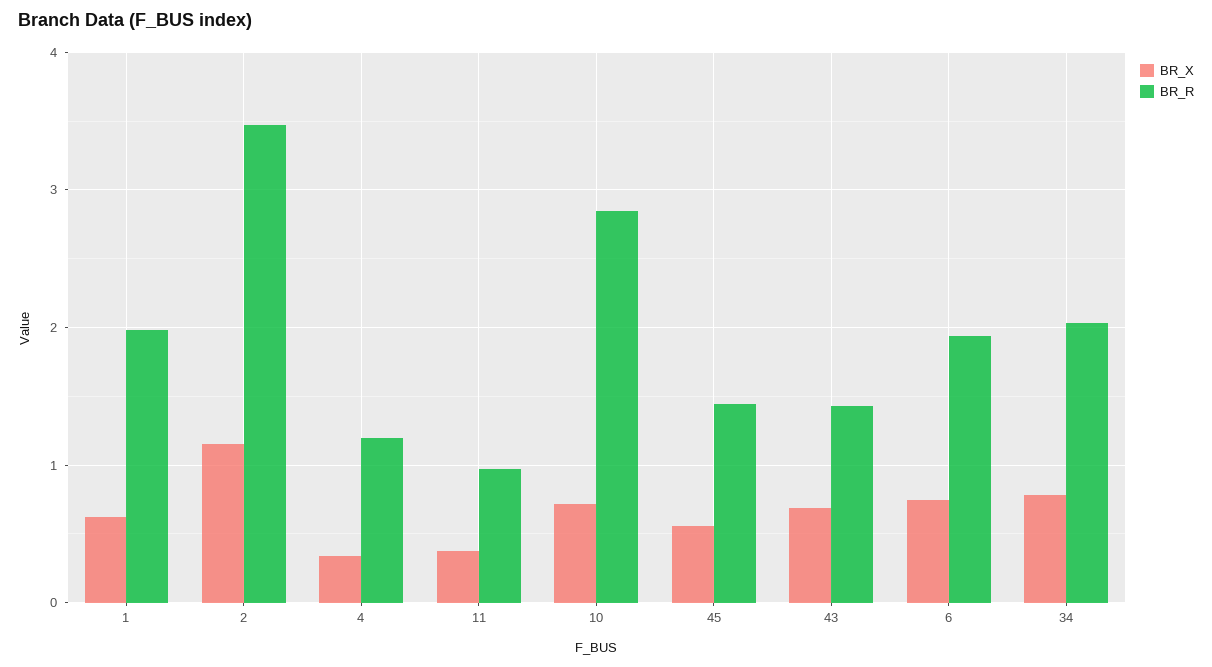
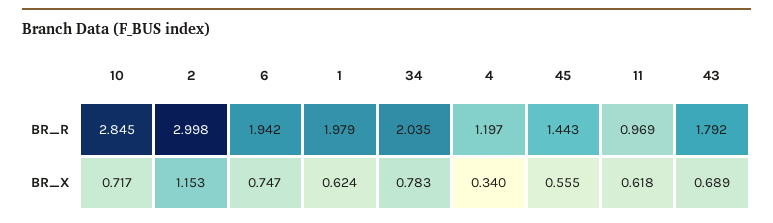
  {
    "BR_X": {
      "1": 0.624,
      "2": 1.153,
      "4": 0.34,
-     "11": 0.4,
+     "11": 0.618,
      "10": 0.717,
      "45": 0.555,
      "43": 0.689,
      "6": 0.747,
      "34": 0.783
    },
    "BR_R": {
      "1": 1.979,
-     "2": 3.5,
+     "2": 2.998,
      "4": 1.197,
      "11": 0.969,
      "10": 2.845,
      "45": 1.443,
-     "43": 1.4,
+     "43": 1.792,
      "6": 1.942,
      "34": 2.035
    }
  }

